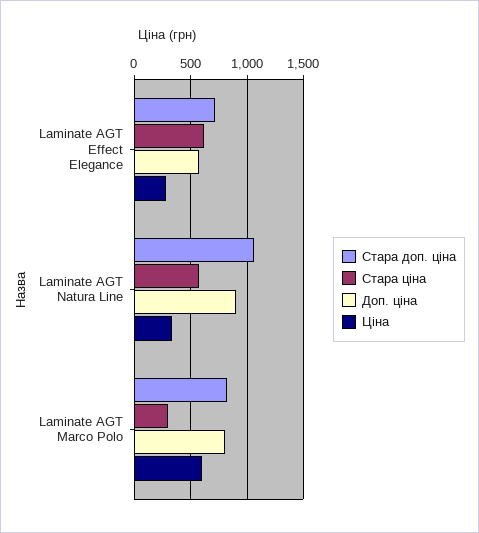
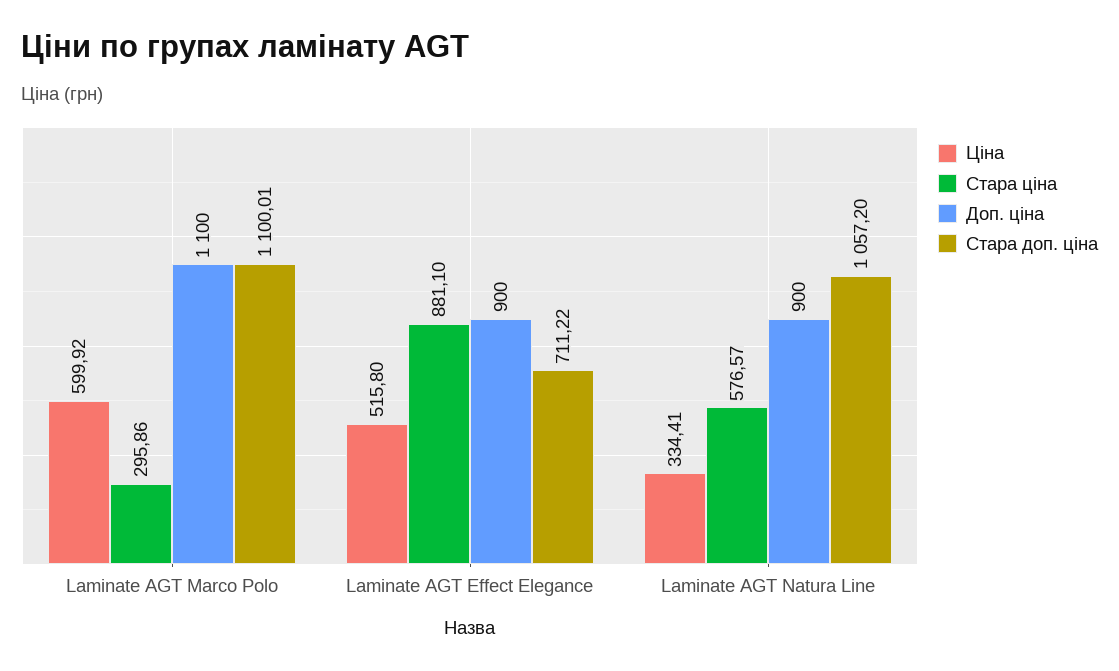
  {
    "Стара доп. ціна": {
      "Laminate AGT Effect Elegance": 711.22,
      "Laminate AGT Natura Line": 1057.2,
-     "Laminate AGT Marco Polo": 800
+     "Laminate AGT Marco Polo": 1100.01
    },
    "Стара ціна": {
-     "Laminate AGT Effect Elegance": 600,
+     "Laminate AGT Effect Elegance": 881.1,
      "Laminate AGT Natura Line": 576.57,
      "Laminate AGT Marco Polo": 295.86
    },
    "Доп. ціна": {
-     "Laminate AGT Effect Elegance": 600,
+     "Laminate AGT Effect Elegance": 900,
      "Laminate AGT Natura Line": 900,
-     "Laminate AGT Marco Polo": 800
+     "Laminate AGT Marco Polo": 1100
    },
    "Ціна": {
-     "Laminate AGT Effect Elegance": 300,
+     "Laminate AGT Effect Elegance": 515.8,
      "Laminate AGT Natura Line": 334.41,
      "Laminate AGT Marco Polo": 599.92
    }
  }

